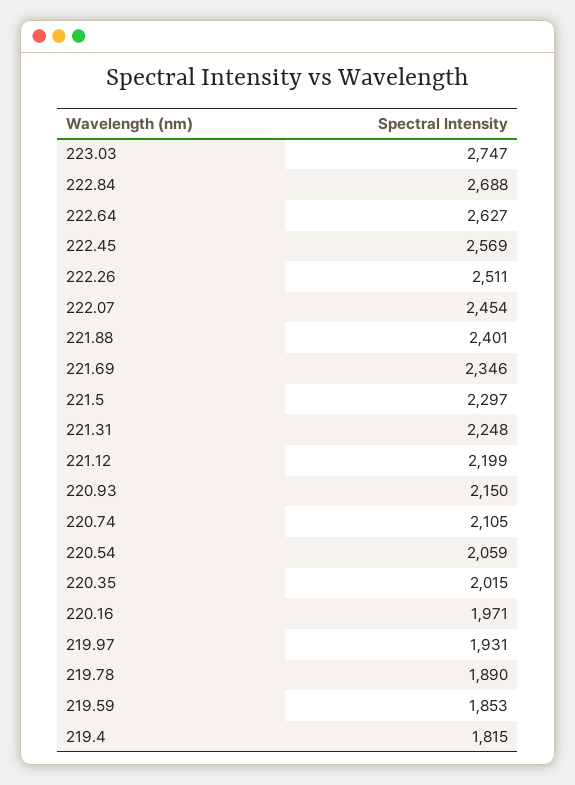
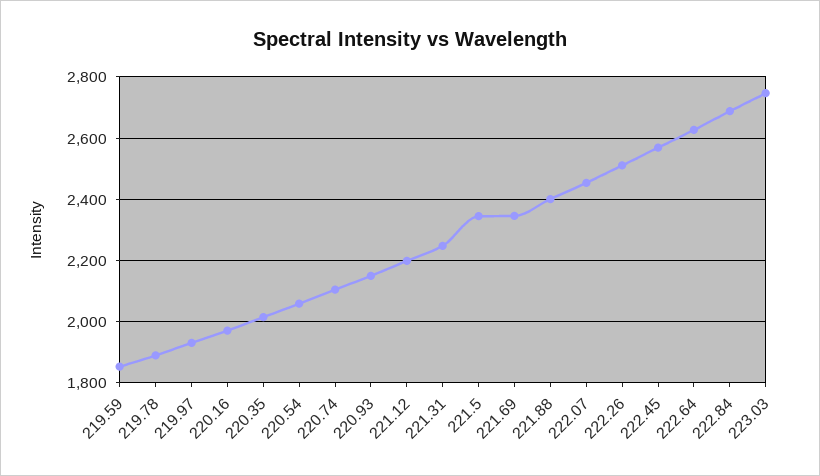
  {
    "223.03": 2747,
    "222.84": 2688,
    "222.64": 2627,
    "222.45": 2569,
    "222.26": 2511,
    "222.07": 2454,
    "221.88": 2401,
    "221.69": 2346,
-   "221.5": 2297,
+   "221.5": 2340,
    "221.31": 2248,
    "221.12": 2199,
    "220.93": 2150,
    "220.74": 2105,
    "220.54": 2059,
    "220.35": 2015,
    "220.16": 1971,
    "219.97": 1931,
    "219.78": 1890,
-   "219.59": 1853,
+   "219.59": 1853
-   "219.4": 1815
  }

